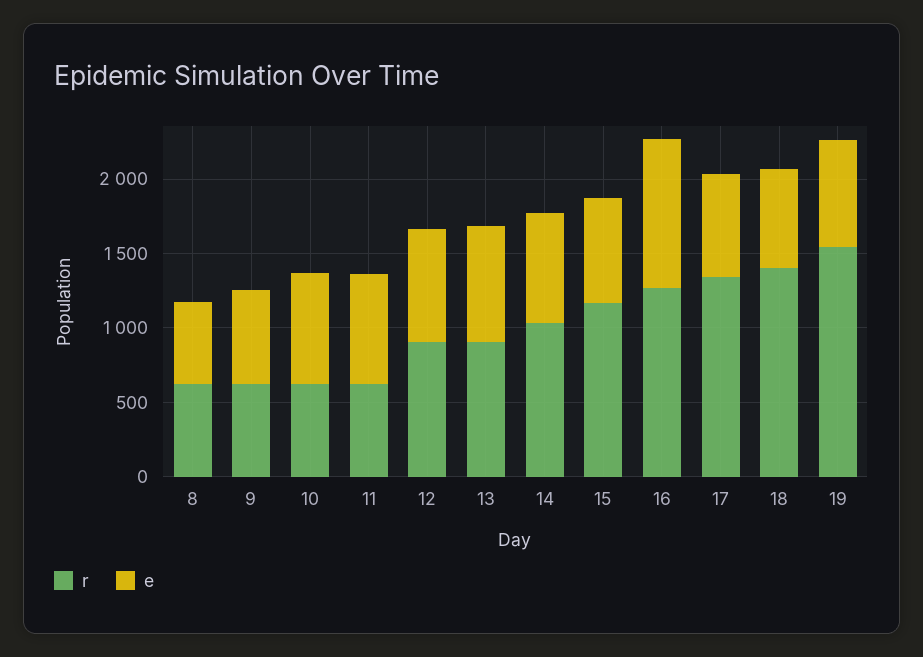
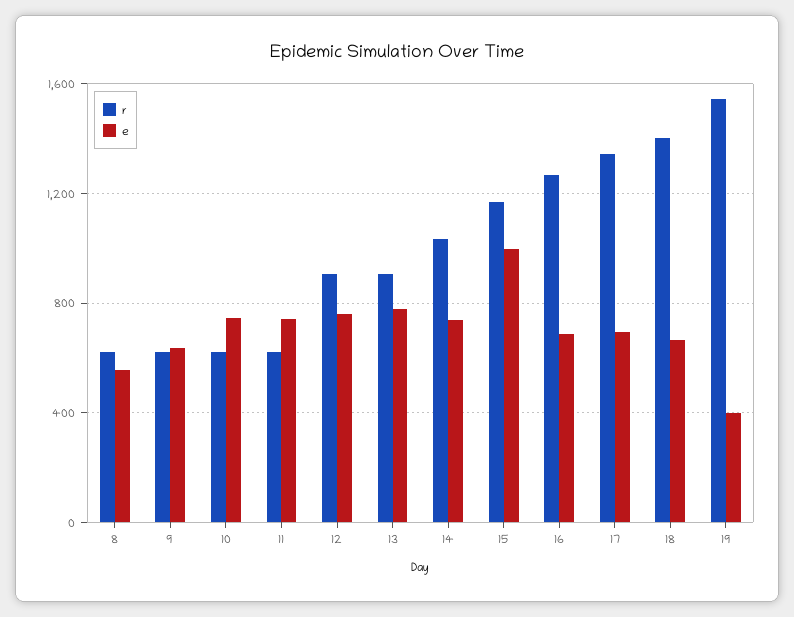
  {
    "r": {
      "8": 600,
      "9": 600,
      "10": 600,
      "11": 600,
      "12": 900,
      "13": 900,
      "14": 1050,
      "15": 1150,
      "16": 1250,
      "17": 1350,
      "18": 1400,
      "19": 1550
    },
    "e": {
      "8": 550,
      "9": 650,
      "10": 750,
      "11": 750,
      "12": 750,
      "13": 800,
      "14": 750,
-     "15": 700,
+     "15": 1000,
-     "16": 1000,
+     "16": 700,
      "17": 700,
      "18": 650,
-     "19": 700
+     "19": 400
    }
  }

